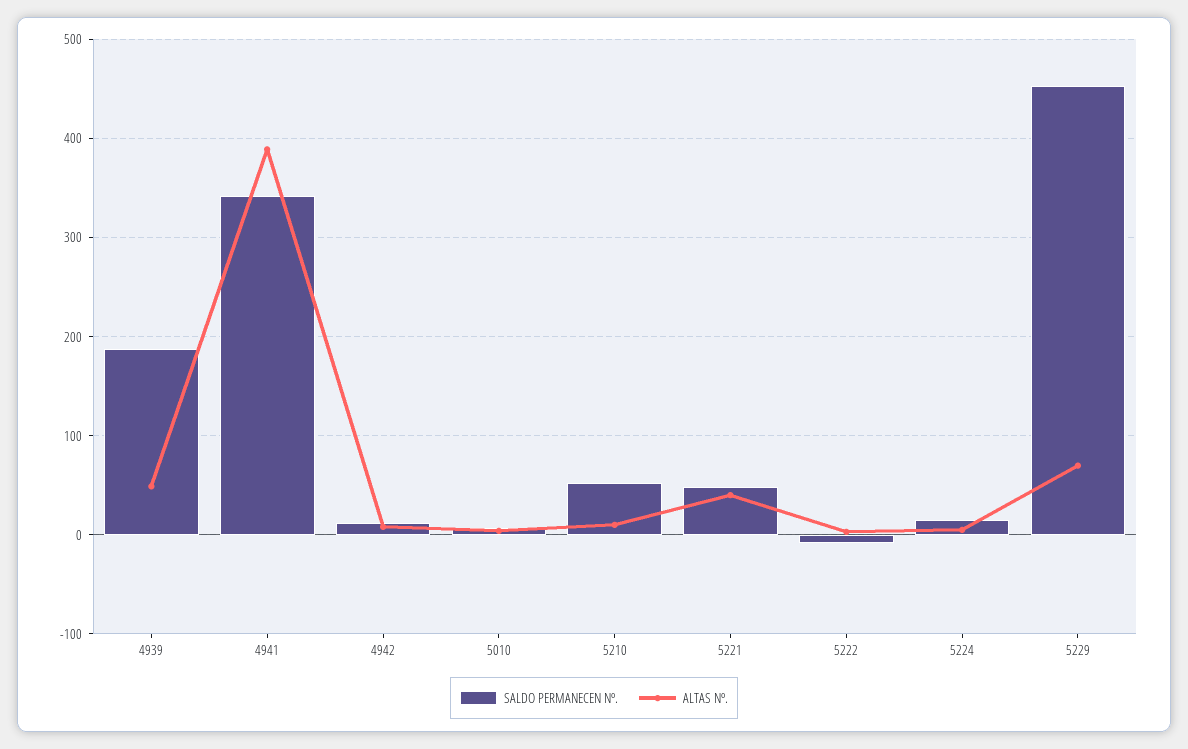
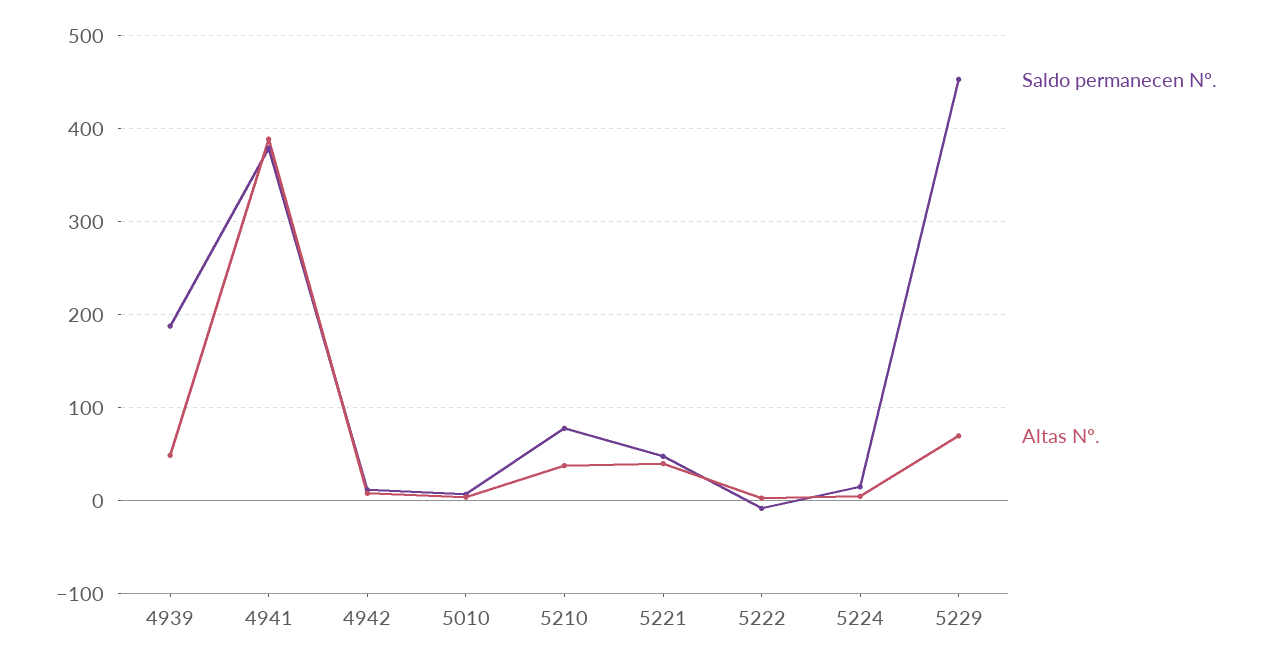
  {
    "SALDO PERMANECEN Nº.": {
      "4939": 190,
-     "4941": 340,
+     "4941": 380,
      "4942": 10,
      "5010": 10,
-     "5210": 50,
+     "5210": 80,
      "5221": 50,
      "5222": -10,
      "5224": 20,
      "5229": 450
    },
    "ALTAS Nº.": {
      "4939": 50,
      "4941": 390,
      "4942": 10,
      "5010": 0,
-     "5210": 10,
+     "5210": 40,
      "5221": 40,
      "5222": 0,
      "5224": 10,
      "5229": 70
    }
  }

